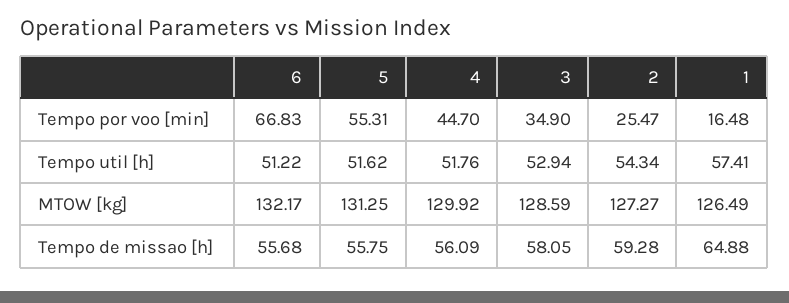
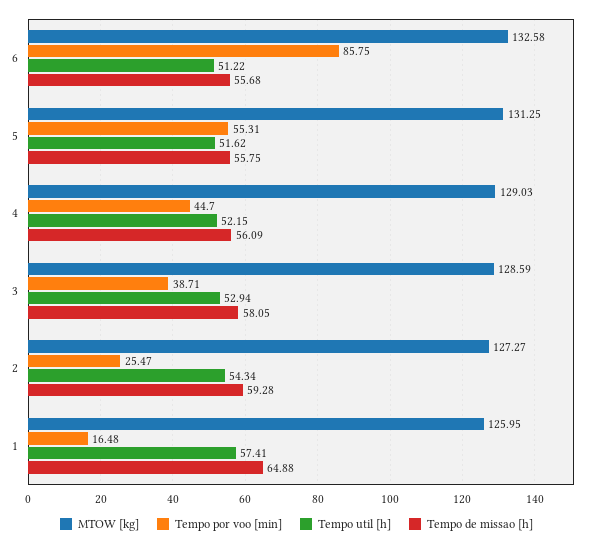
  {
    "Tempo por voo [min]": {
-     "6": 66.83,
+     "6": 85.75,
      "5": 55.31,
      "4": 44.7,
-     "3": 34.9,
+     "3": 38.71,
      "2": 25.47,
      "1": 16.48
    },
    "Tempo util [h]": {
      "6": 51.22,
      "5": 51.62,
-     "4": 51.76,
+     "4": 52.15,
      "3": 52.94,
      "2": 54.34,
      "1": 57.41
    },
    "MTOW [kg]": {
-     "6": 132.17,
+     "6": 132.58,
      "5": 131.25,
-     "4": 129.92,
+     "4": 129.03,
      "3": 128.59,
      "2": 127.27,
-     "1": 126.49
+     "1": 125.95
    },
    "Tempo de missao [h]": {
      "6": 55.68,
      "5": 55.75,
      "4": 56.09,
      "3": 58.05,
      "2": 59.28,
      "1": 64.88
    }
  }

